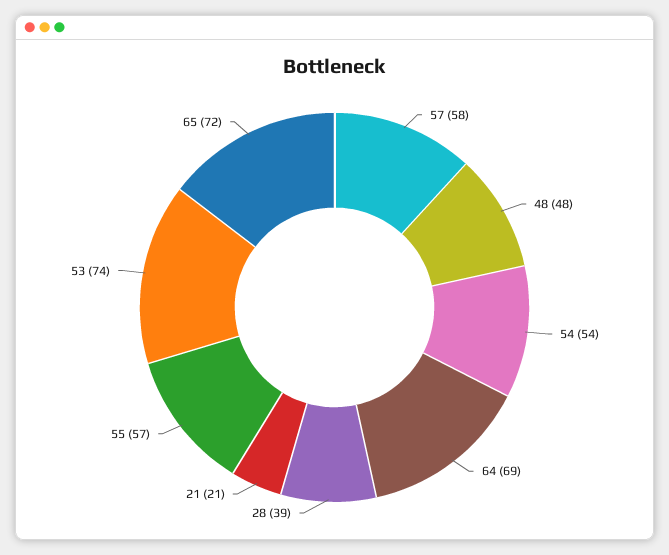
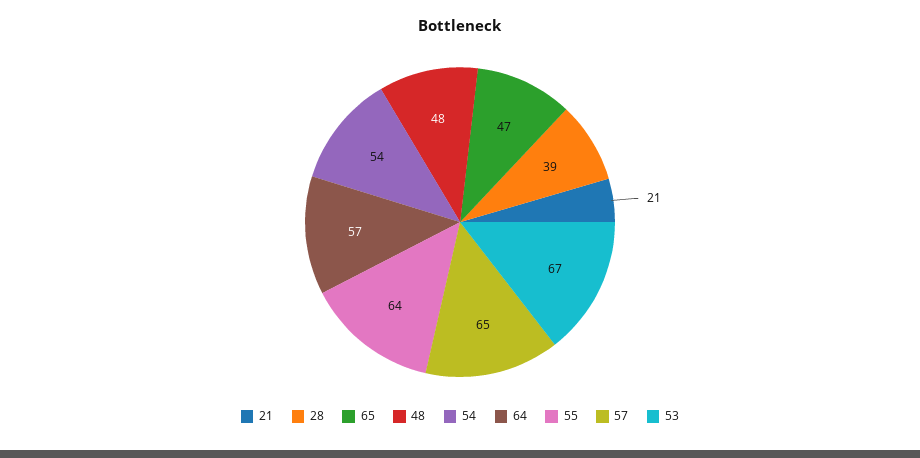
  {
-   "57": 58,
+   "57": 65,
    "48": 48,
    "54": 54,
-   "64": 69,
+   "64": 57,
    "28": 39,
    "21": 21,
-   "55": 57,
+   "55": 64,
-   "53": 74,
+   "53": 67,
-   "65": 72
+   "65": 47
  }

